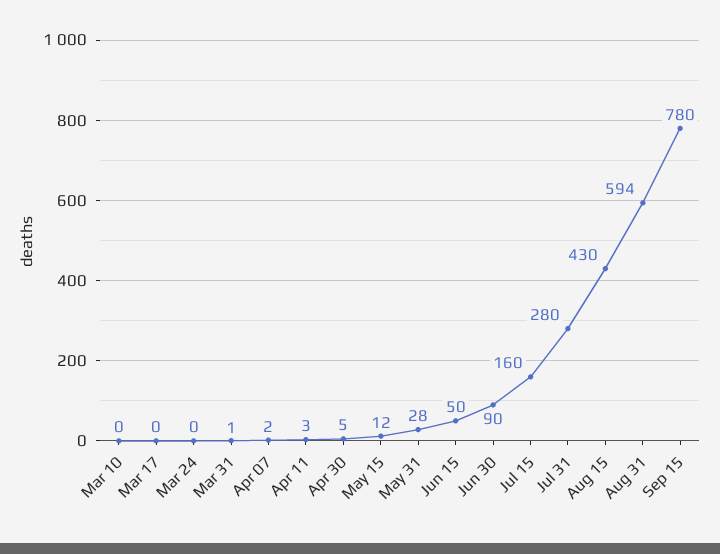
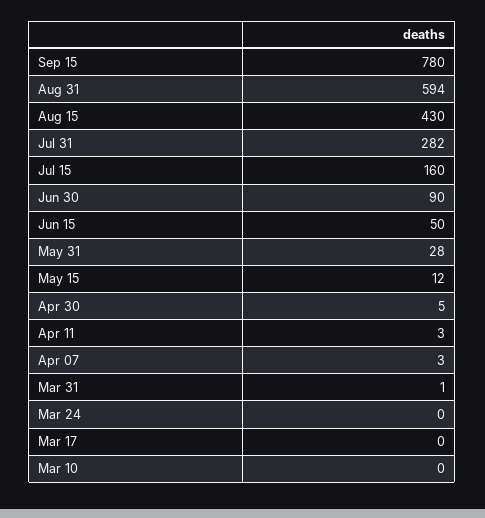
  {
    "Mar 10": 0,
    "Mar 17": 0,
    "Mar 24": 0,
    "Mar 31": 1,
-   "Apr 07": 2,
+   "Apr 07": 3,
    "Apr 11": 3,
    "Apr 30": 5,
    "May 15": 12,
    "May 31": 28,
    "Jun 15": 50,
    "Jun 30": 90,
    "Jul 15": 160,
-   "Jul 31": 280,
+   "Jul 31": 282,
    "Aug 15": 430,
    "Aug 31": 594,
    "Sep 15": 780
  }

